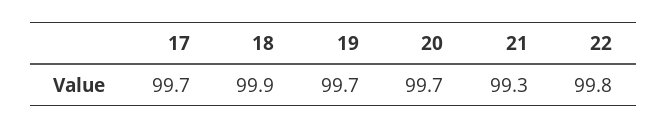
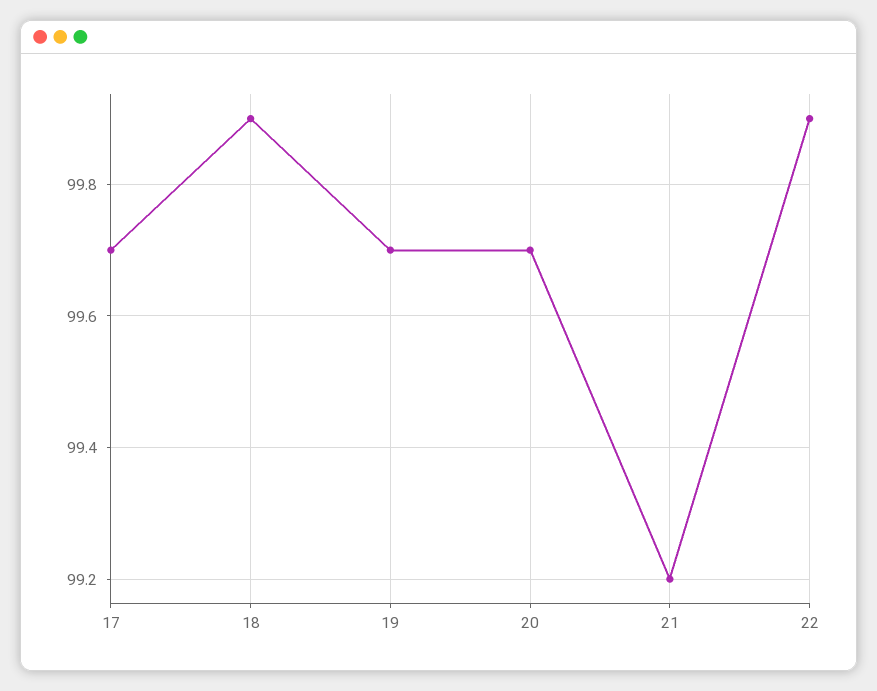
  {
    "17": 99.7,
    "18": 99.9,
    "19": 99.7,
    "20": 99.7,
-   "21": 99.3,
+   "21": 99.2,
-   "22": 99.8
+   "22": 99.9
  }

